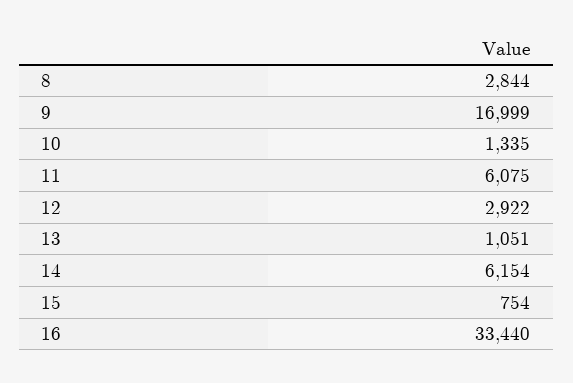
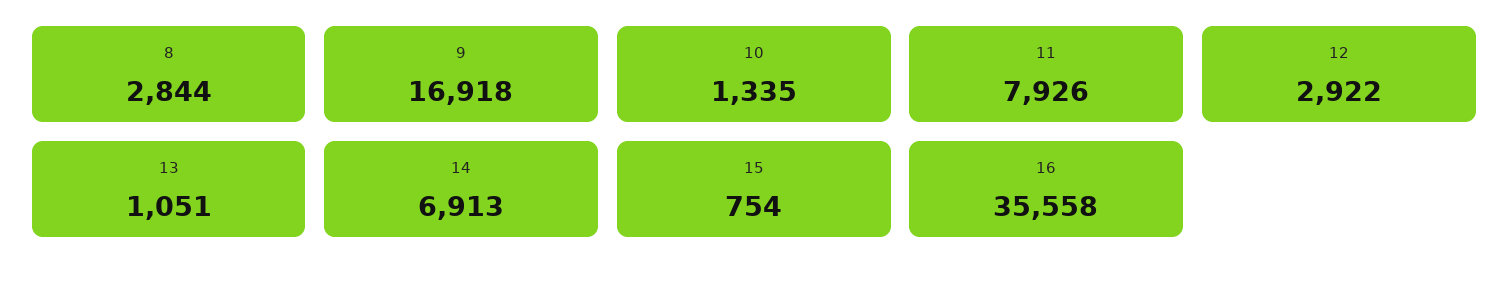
  {
    "8": 2844,
-   "9": 16999,
+   "9": 16918,
    "10": 1335,
-   "11": 6075,
+   "11": 7926,
    "12": 2922,
    "13": 1051,
-   "14": 6154,
+   "14": 6913,
    "15": 754,
-   "16": 33440
+   "16": 35558
  }

